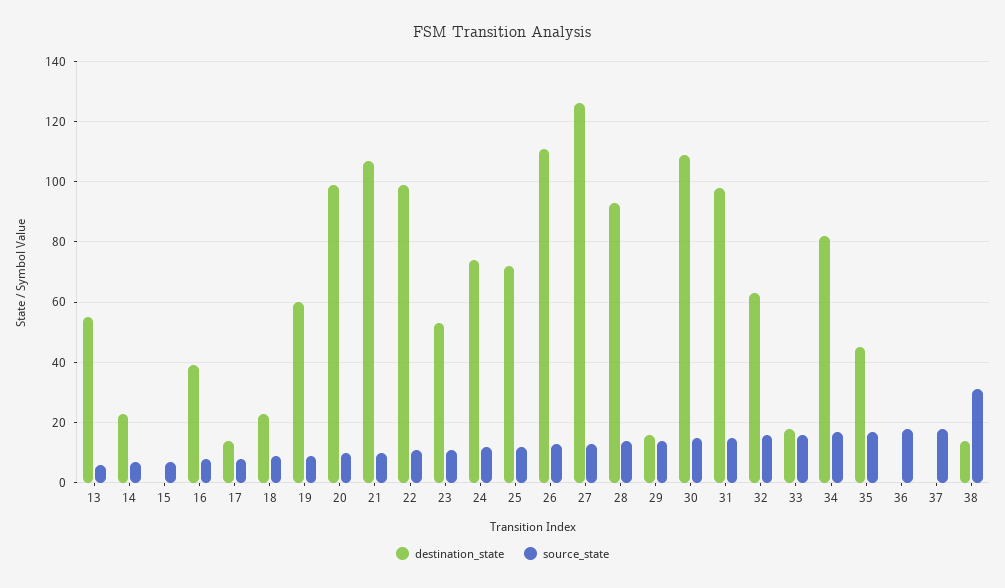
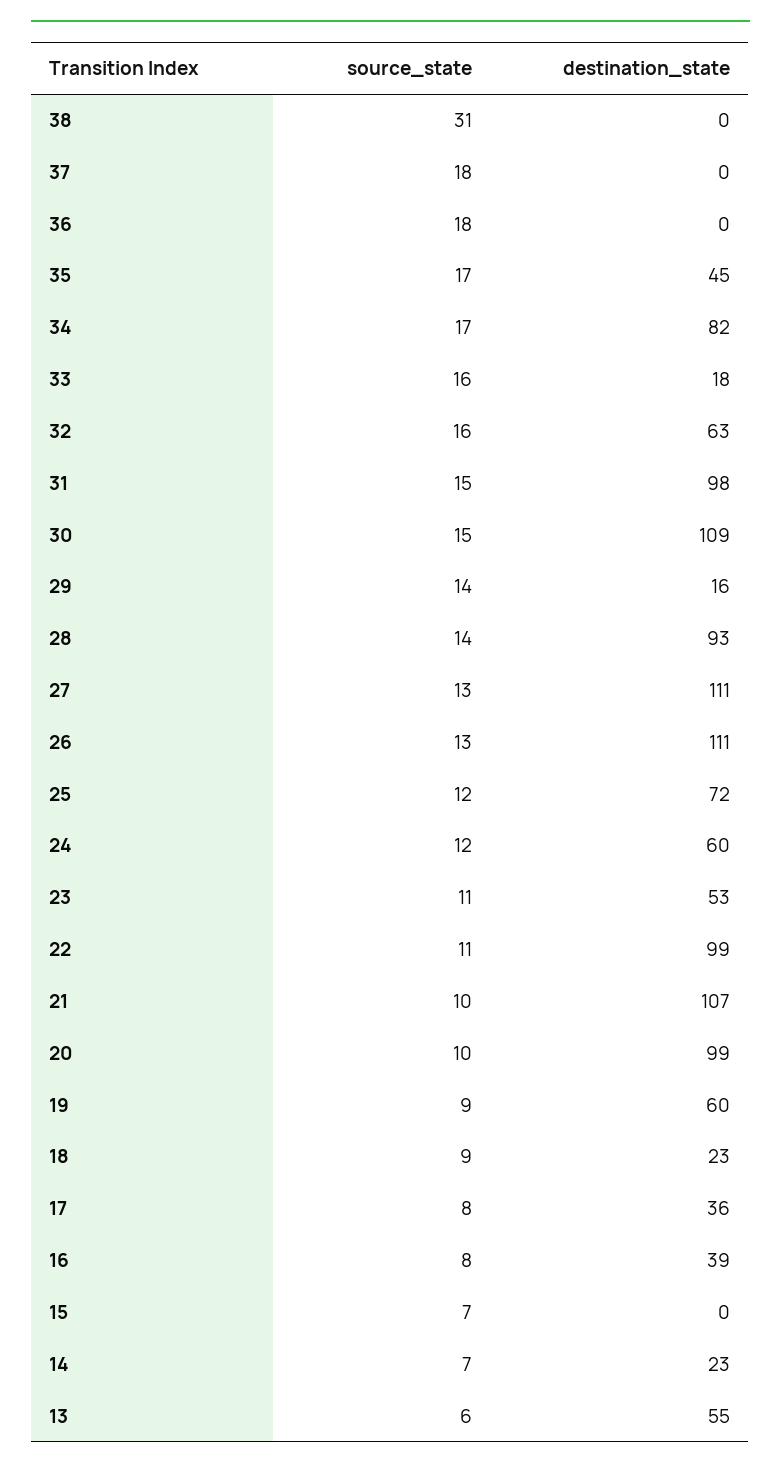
  {
    "destination_state": {
      "13": 55,
      "14": 23,
      "15": 0,
      "16": 39,
-     "17": 15,
+     "17": 36,
      "18": 23,
      "19": 60,
      "20": 99,
      "21": 107,
      "22": 99,
      "23": 53,
-     "24": 75,
+     "24": 60,
      "25": 72,
      "26": 111,
-     "27": 125,
+     "27": 111,
      "28": 93,
      "29": 16,
      "30": 109,
      "31": 98,
      "32": 63,
      "33": 18,
      "34": 82,
      "35": 45,
      "36": 0,
      "37": 0,
-     "38": 15
+     "38": 0
    },
    "source_state": {
      "13": 6,
      "14": 7,
      "15": 7,
      "16": 8,
      "17": 8,
      "18": 9,
      "19": 9,
      "20": 10,
      "21": 10,
      "22": 11,
      "23": 11,
      "24": 12,
      "25": 12,
      "26": 13,
      "27": 13,
      "28": 14,
      "29": 14,
      "30": 15,
      "31": 15,
      "32": 16,
      "33": 16,
      "34": 17,
      "35": 17,
      "36": 18,
      "37": 18,
      "38": 31
    }
  }

